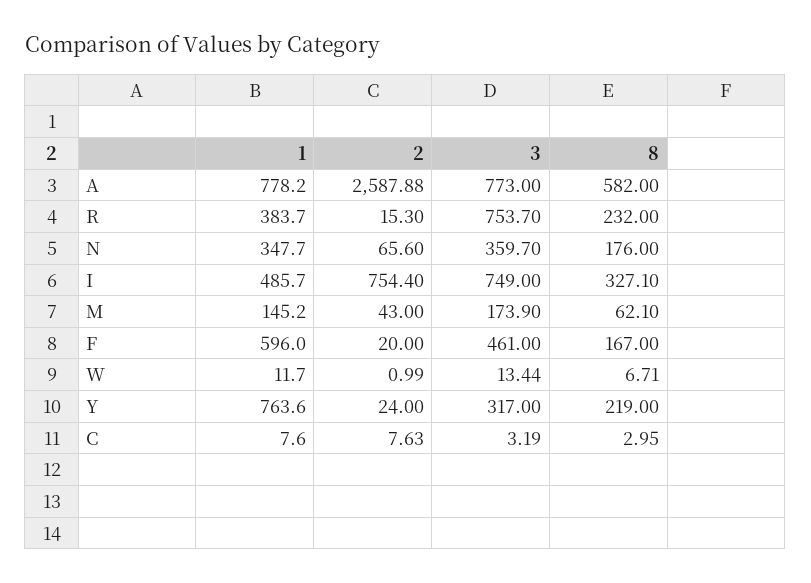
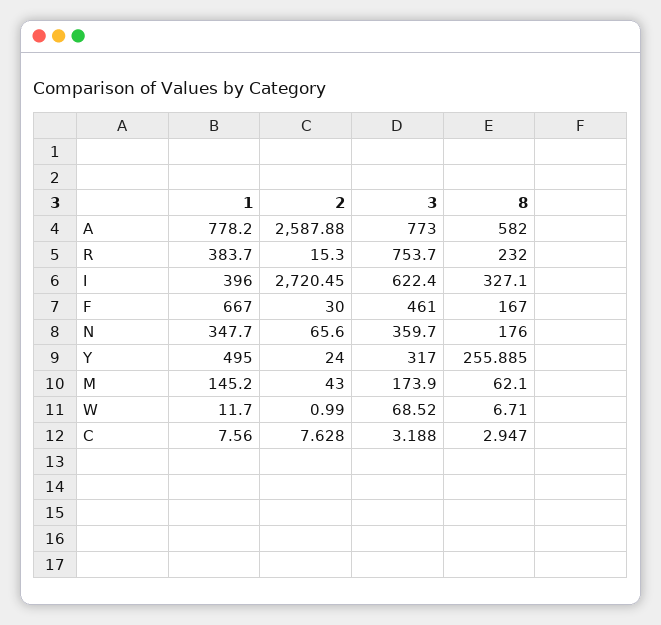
  {
    "1": {
      "A": 778.2,
      "R": 383.7,
      "N": 347.7,
-     "I": 485.7,
+     "I": 396,
      "M": 145.2,
-     "F": 596,
+     "F": 667,
      "W": 11.7,
-     "Y": 763.6,
+     "Y": 495,
      "C": 7.56
    },
    "2": {
      "A": 2587.88,
      "R": 15.3,
      "N": 65.6,
-     "I": 754.4,
+     "I": 2720.45,
      "M": 43,
-     "F": 20,
+     "F": 30,
      "W": 0.99,
      "Y": 24,
      "C": 7.628
    },
    "3": {
      "A": 773,
      "R": 753.7,
      "N": 359.7,
-     "I": 749,
+     "I": 622.4,
      "M": 173.9,
      "F": 461,
-     "W": 13.44,
+     "W": 68.52,
      "Y": 317,
      "C": 3.188
    },
    "8": {
      "A": 582,
      "R": 232,
      "N": 176,
      "I": 327.1,
      "M": 62.1,
      "F": 167,
      "W": 6.71,
-     "Y": 219,
+     "Y": 255.885,
      "C": 2.947
    }
  }

